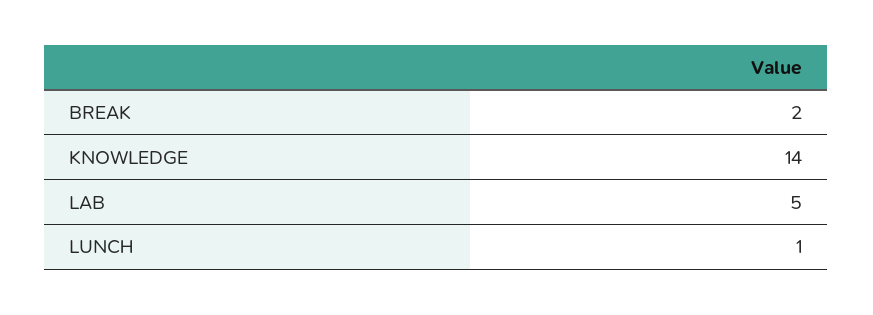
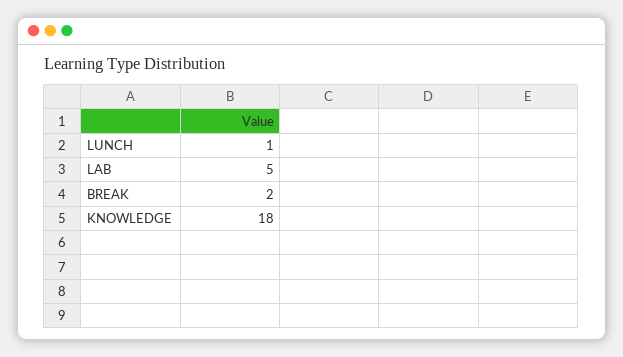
  {
    "BREAK": 2,
-   "KNOWLEDGE": 14,
+   "KNOWLEDGE": 18,
    "LAB": 5,
    "LUNCH": 1
  }

